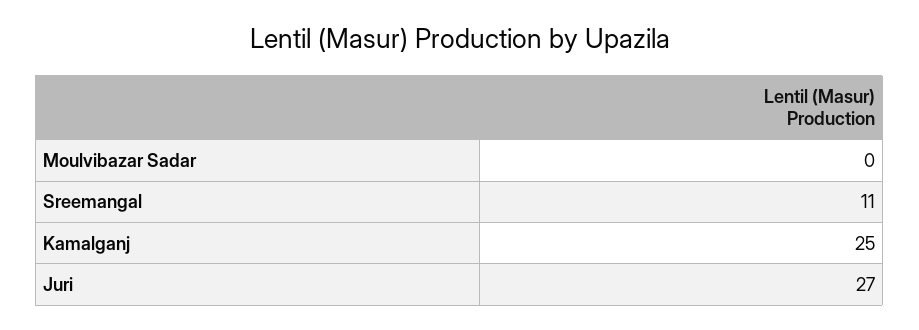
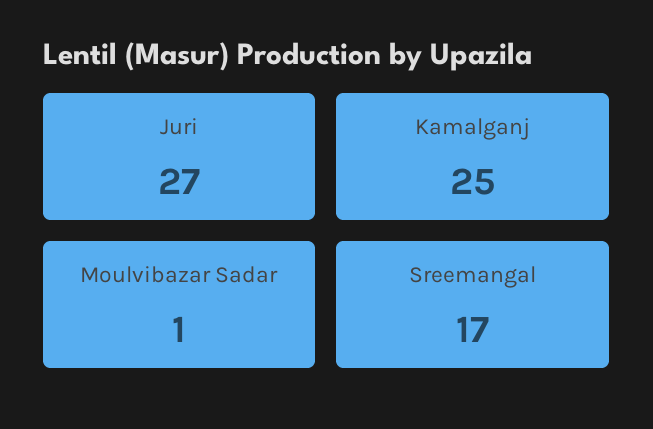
  {
-   "Moulvibazar Sadar": 0,
+   "Moulvibazar Sadar": 1,
-   "Sreemangal": 11,
+   "Sreemangal": 17,
    "Kamalganj": 25,
    "Juri": 27
  }

